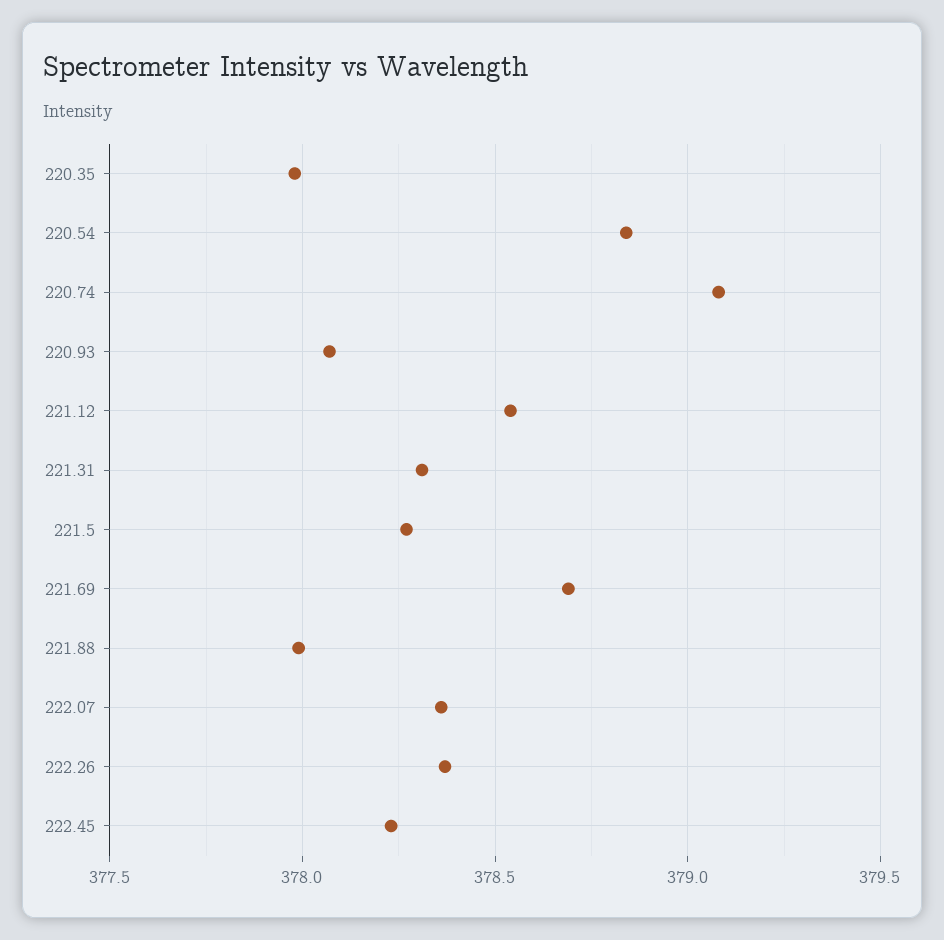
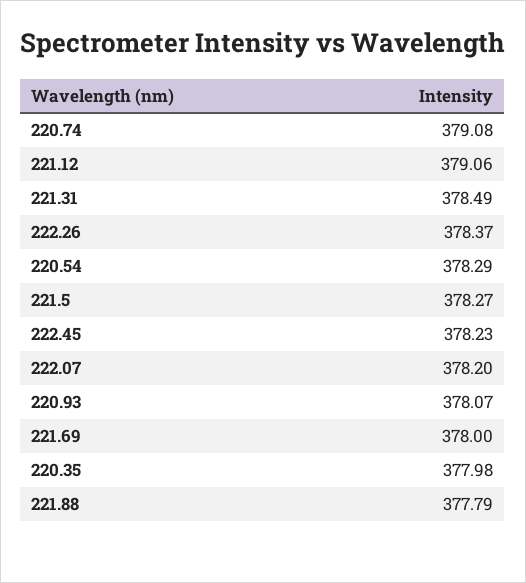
  {
    "220.35": 377.98,
-   "220.54": 378.85,
+   "220.54": 378.29,
    "220.74": 379.08,
    "220.93": 378.07,
-   "221.12": 378.55,
+   "221.12": 379.06,
-   "221.31": 378.3,
+   "221.31": 378.49,
    "221.5": 378.27,
-   "221.69": 378.7,
+   "221.69": 378,
-   "221.88": 378,
+   "221.88": 377.79,
-   "222.07": 378.35,
+   "222.07": 378.2,
    "222.26": 378.37,
    "222.45": 378.23
  }

